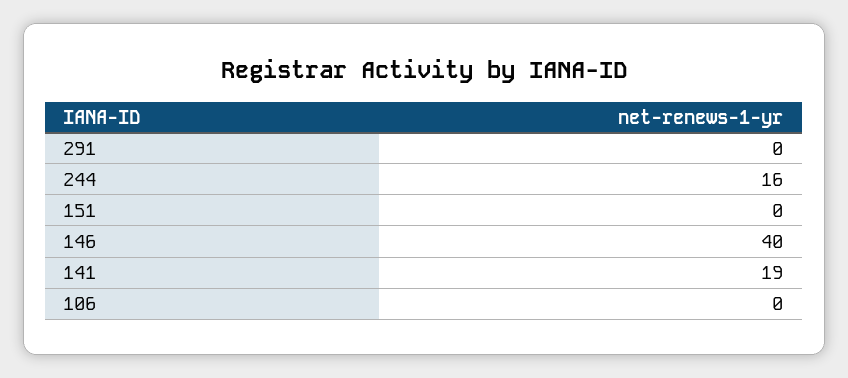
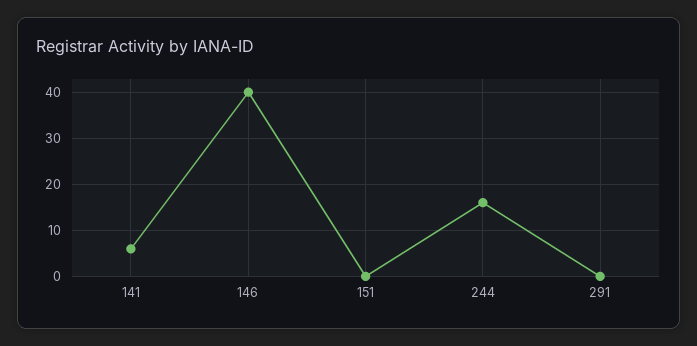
  {
    "291": 0,
    "244": 16,
    "151": 0,
    "146": 40,
-   "141": 19,
+   "141": 5
-   "106": 0
  }

